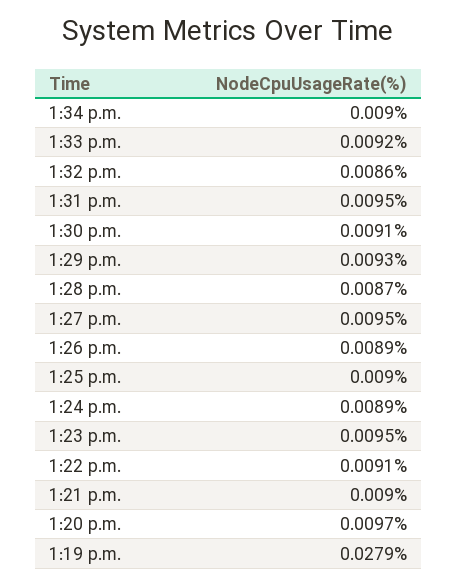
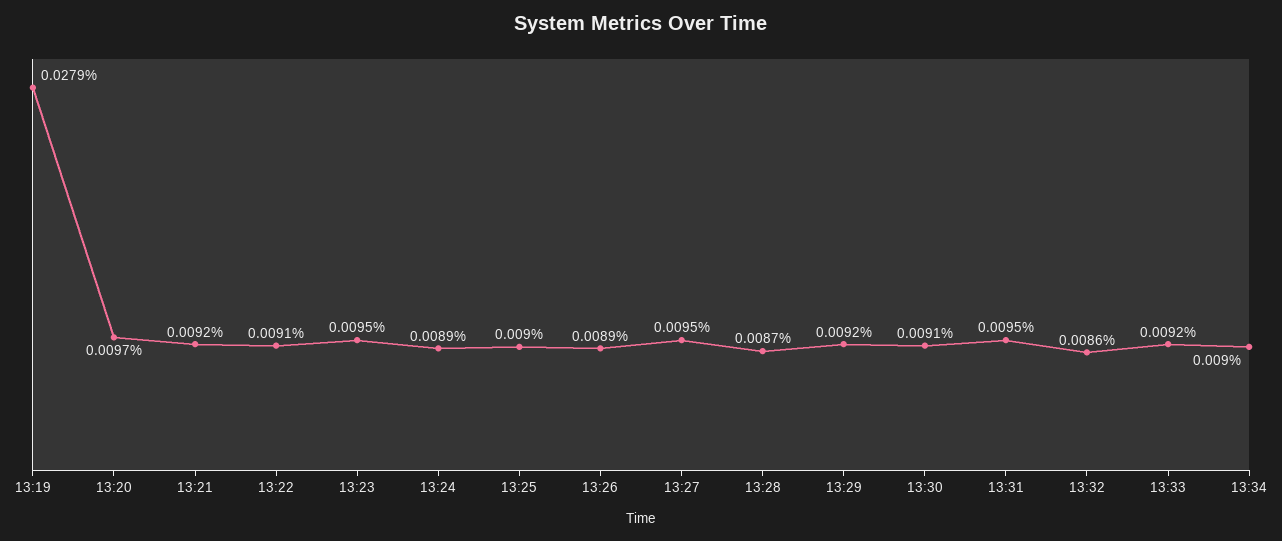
  {
    "1:34 p.m.": 0.009,
    "1:33 p.m.": 0.0092,
    "1:32 p.m.": 0.0086,
    "1:31 p.m.": 0.0095,
    "1:30 p.m.": 0.0091,
-   "1:29 p.m.": 0.0093,
+   "1:29 p.m.": 0.0092,
    "1:28 p.m.": 0.0087,
    "1:27 p.m.": 0.0095,
    "1:26 p.m.": 0.0089,
    "1:25 p.m.": 0.009,
    "1:24 p.m.": 0.0089,
    "1:23 p.m.": 0.0095,
    "1:22 p.m.": 0.0091,
-   "1:21 p.m.": 0.009,
+   "1:21 p.m.": 0.0092,
    "1:20 p.m.": 0.0097,
    "1:19 p.m.": 0.0279
  }

